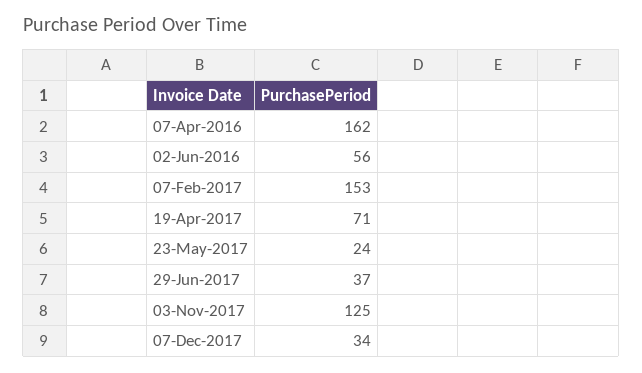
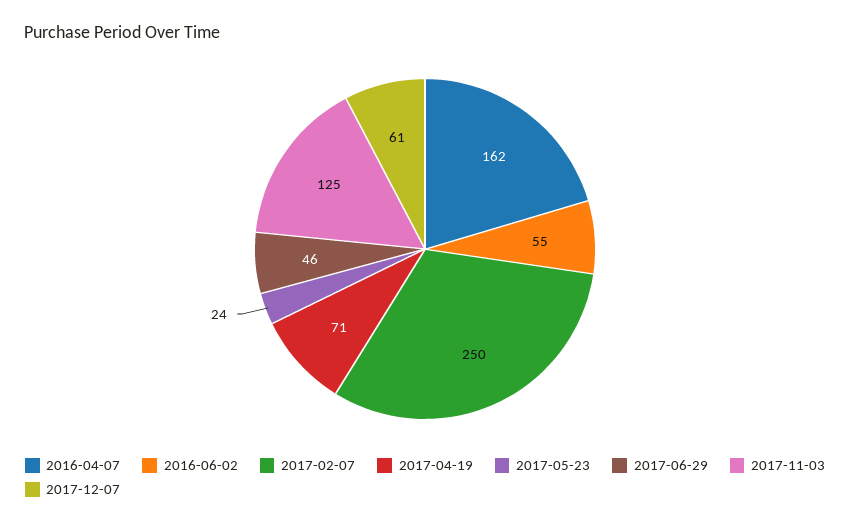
  {
    "07-Apr-2016": 162,
-   "02-Jun-2016": 56,
+   "02-Jun-2016": 55,
-   "07-Feb-2017": 153,
+   "07-Feb-2017": 250,
    "19-Apr-2017": 71,
    "23-May-2017": 24,
-   "29-Jun-2017": 37,
+   "29-Jun-2017": 46,
    "03-Nov-2017": 125,
-   "07-Dec-2017": 34
+   "07-Dec-2017": 61
  }

